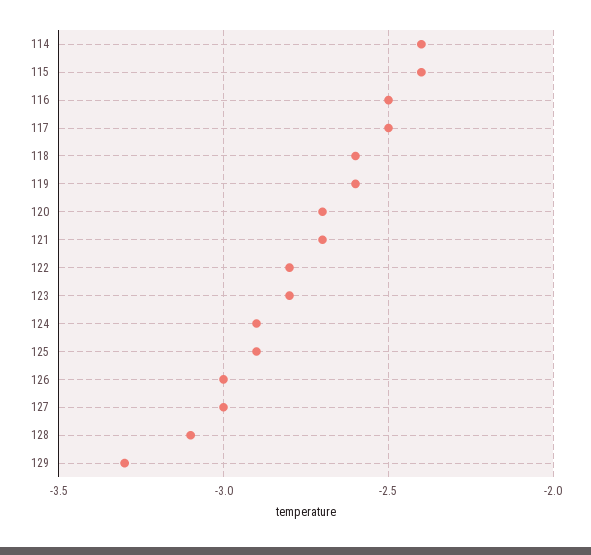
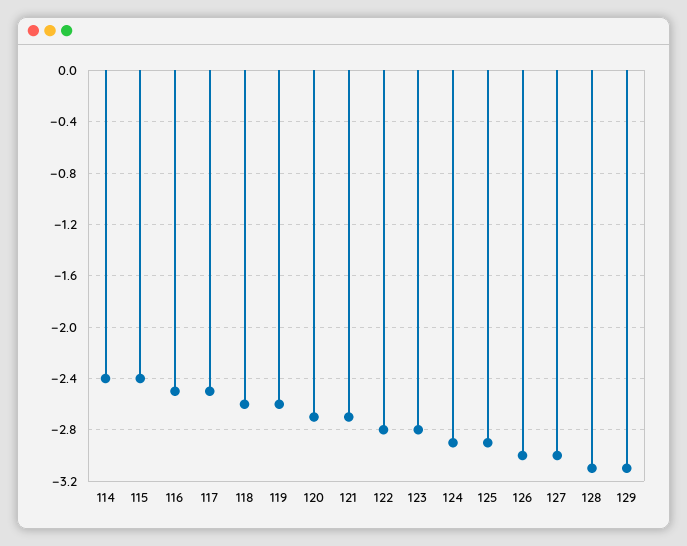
  {
    "114": -2.4,
    "115": -2.4,
    "116": -2.5,
    "117": -2.5,
    "118": -2.6,
    "119": -2.6,
    "120": -2.7,
    "121": -2.7,
    "122": -2.8,
    "123": -2.8,
    "124": -2.9,
    "125": -2.9,
    "126": -3,
    "127": -3,
    "128": -3.1,
-   "129": -3.3
+   "129": -3.1
  }

